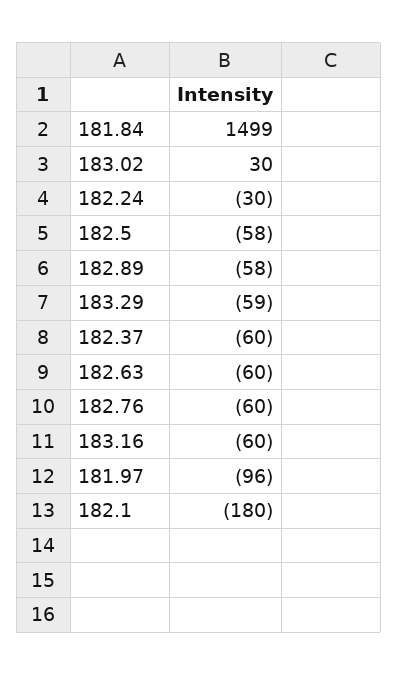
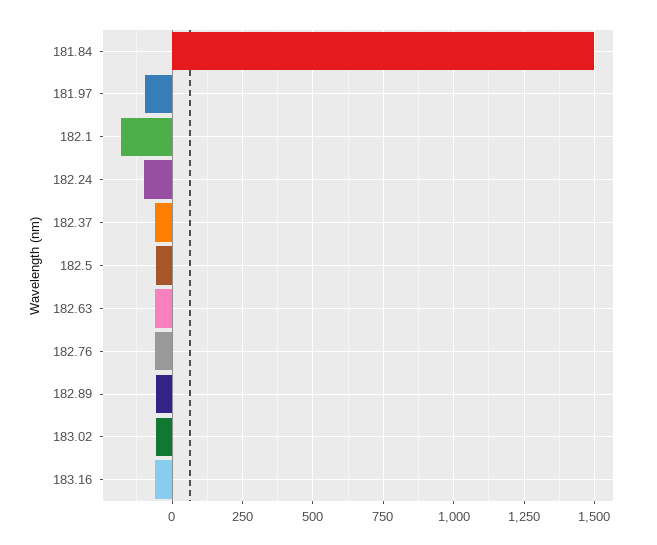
  {
    "181.84": 1499,
-   "183.02": 30,
+   "183.02": -50,
-   "182.24": -30,
+   "182.24": -100,
    "182.5": -58,
    "182.89": -58,
-   "183.29": -59,
    "182.37": -60,
    "182.63": -60,
    "182.76": -60,
    "183.16": -60,
    "181.97": -96,
    "182.1": -180
  }

